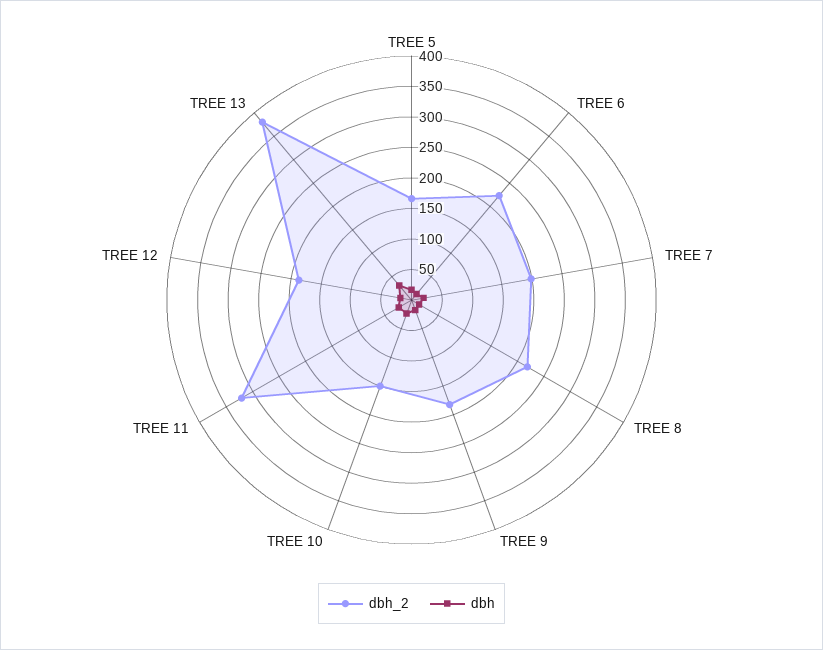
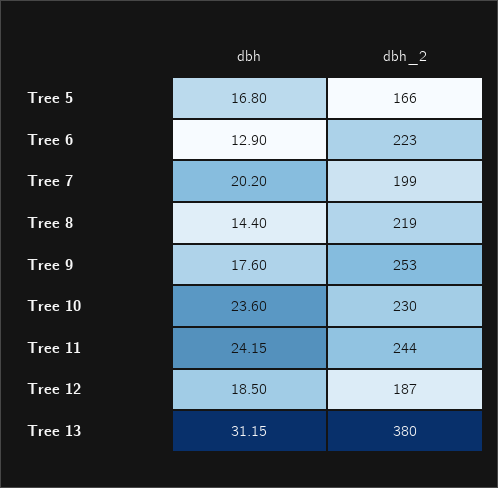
  {
    "dbh_2": {
      "TREE 5": 166,
      "TREE 6": 223,
      "TREE 7": 199,
      "TREE 8": 219,
-     "TREE 9": 175,
+     "TREE 9": 253,
-     "TREE 10": 150,
+     "TREE 10": 230,
-     "TREE 11": 325,
+     "TREE 11": 244,
      "TREE 12": 187,
      "TREE 13": 380
    },
    "dbh": {
      "TREE 5": 16.8,
      "TREE 6": 12.9,
      "TREE 7": 20.2,
      "TREE 8": 14.4,
      "TREE 9": 17.6,
      "TREE 10": 23.6,
      "TREE 11": 24.15,
      "TREE 12": 18.5,
      "TREE 13": 31.15
    }
  }

